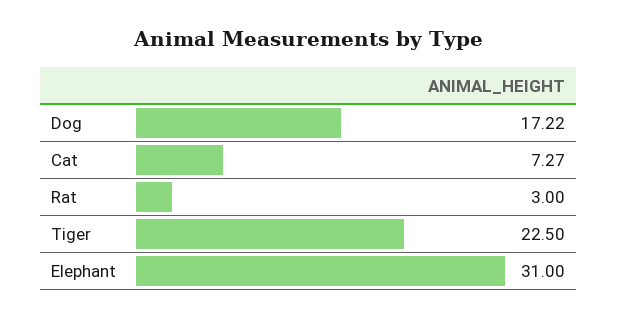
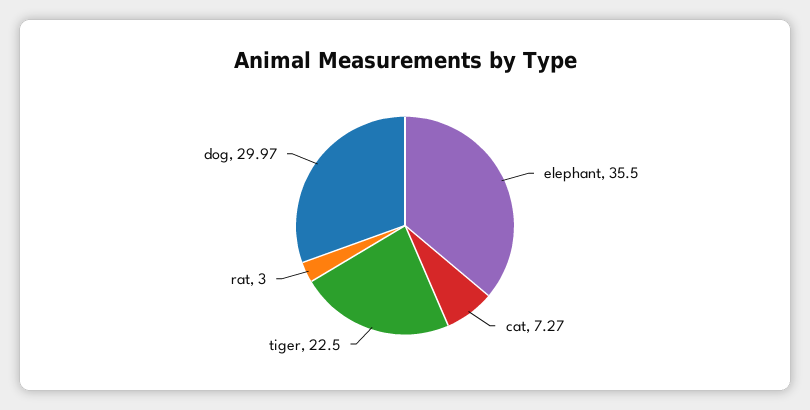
  {
-   "Dog": 17.22,
+   "Dog": 29.97,
    "Cat": 7.27,
    "Rat": 3,
    "Tiger": 22.5,
-   "Elephant": 31
+   "Elephant": 35.5
  }

